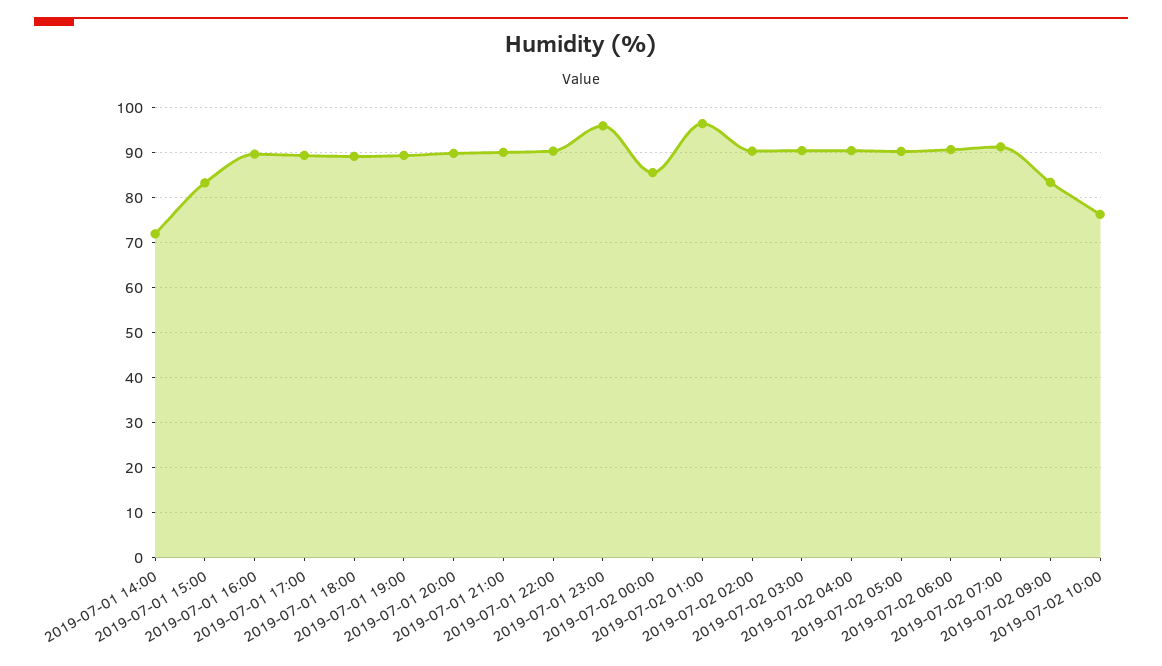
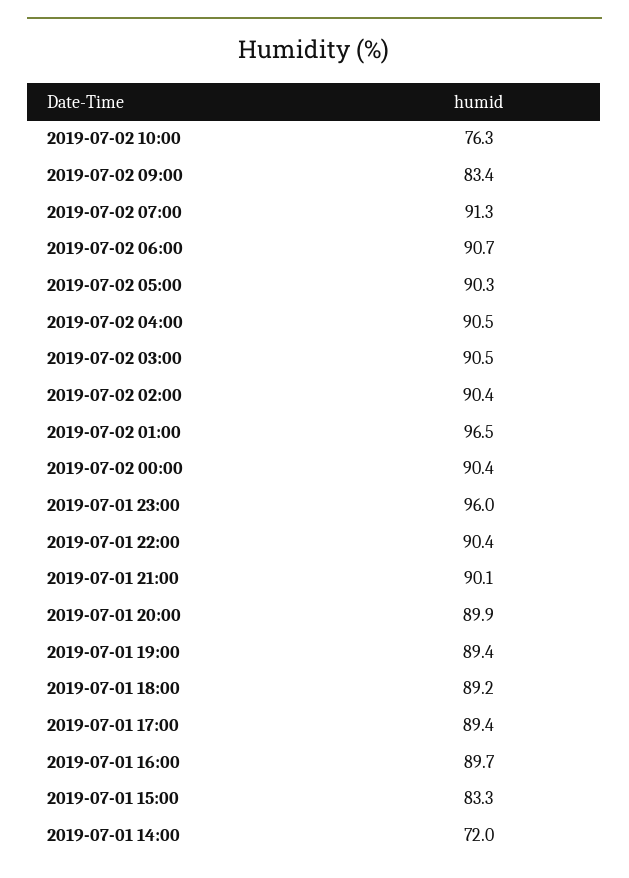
  {
    "2019-07-01 14:00": 72,
    "2019-07-01 15:00": 83.3,
    "2019-07-01 16:00": 89.7,
    "2019-07-01 17:00": 89.4,
    "2019-07-01 18:00": 89.2,
    "2019-07-01 19:00": 89.4,
    "2019-07-01 20:00": 89.9,
    "2019-07-01 21:00": 90.1,
    "2019-07-01 22:00": 90.4,
    "2019-07-01 23:00": 96,
-   "2019-07-02 00:00": 86,
+   "2019-07-02 00:00": 90.4,
    "2019-07-02 01:00": 96.5,
    "2019-07-02 02:00": 90.4,
    "2019-07-02 03:00": 90.5,
    "2019-07-02 04:00": 90.5,
    "2019-07-02 05:00": 90.3,
    "2019-07-02 06:00": 90.7,
    "2019-07-02 07:00": 91.3,
    "2019-07-02 09:00": 83.4,
    "2019-07-02 10:00": 76.3
  }

